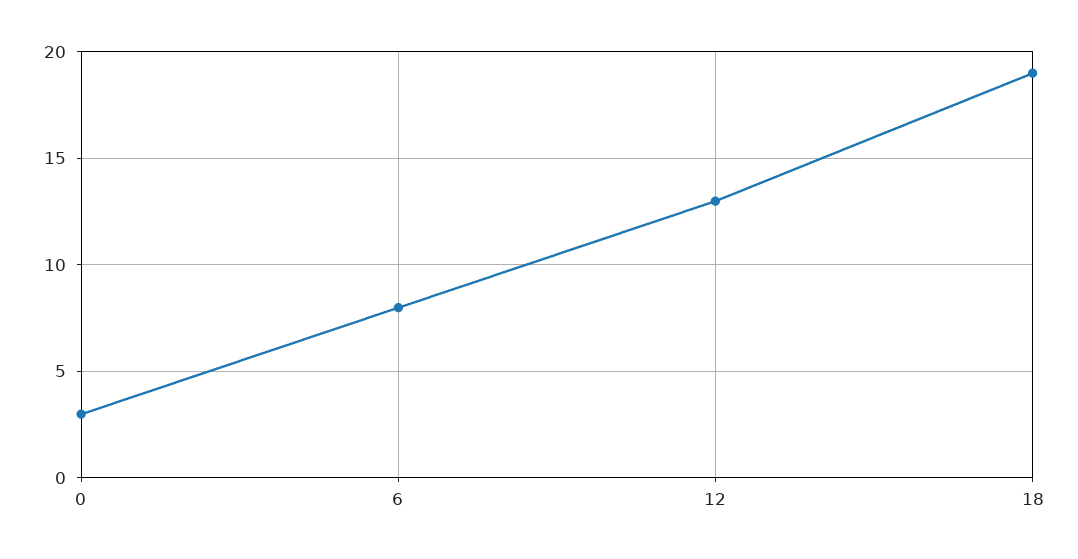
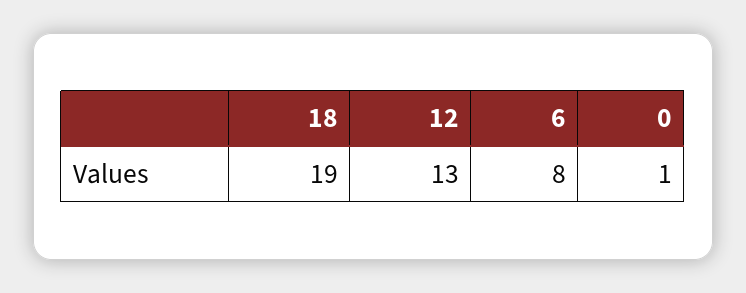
  {
-   "0": 3,
+   "0": 1,
    "6": 8,
    "12": 13,
    "18": 19
  }

